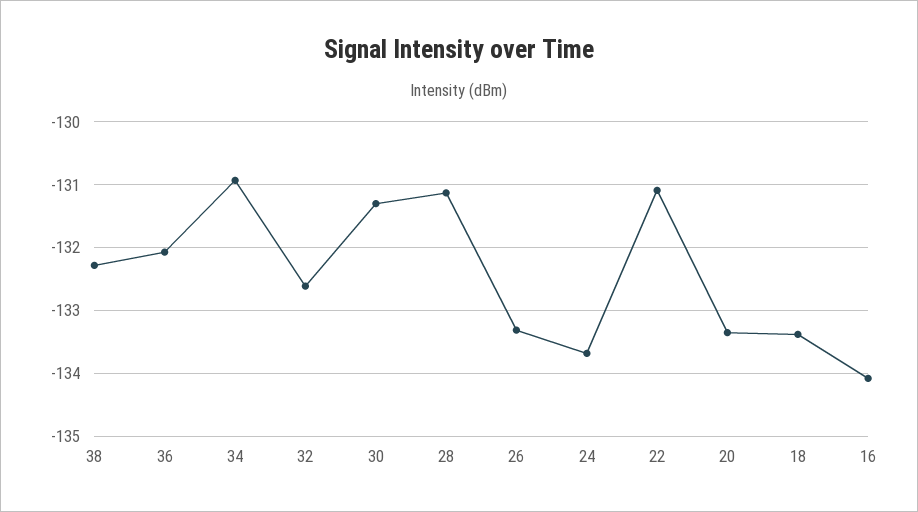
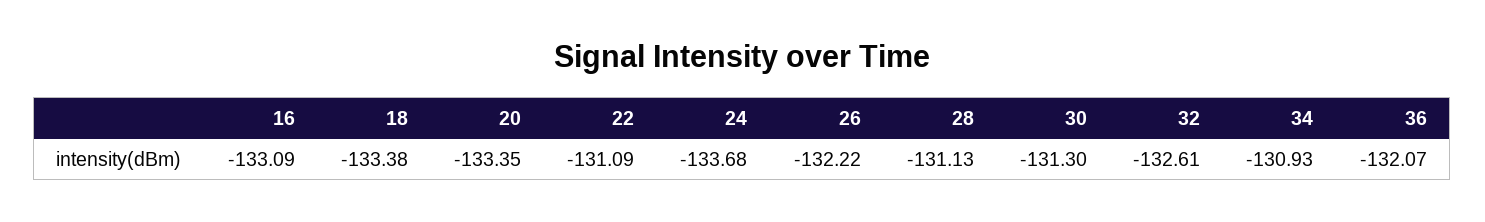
  {
-   "38": -132.3,
    "36": -132.07,
    "34": -130.93,
    "32": -132.61,
    "30": -131.3,
    "28": -131.13,
-   "26": -133.3,
+   "26": -132.22,
    "24": -133.68,
    "22": -131.09,
    "20": -133.35,
    "18": -133.38,
-   "16": -134.1
+   "16": -133.09
  }

